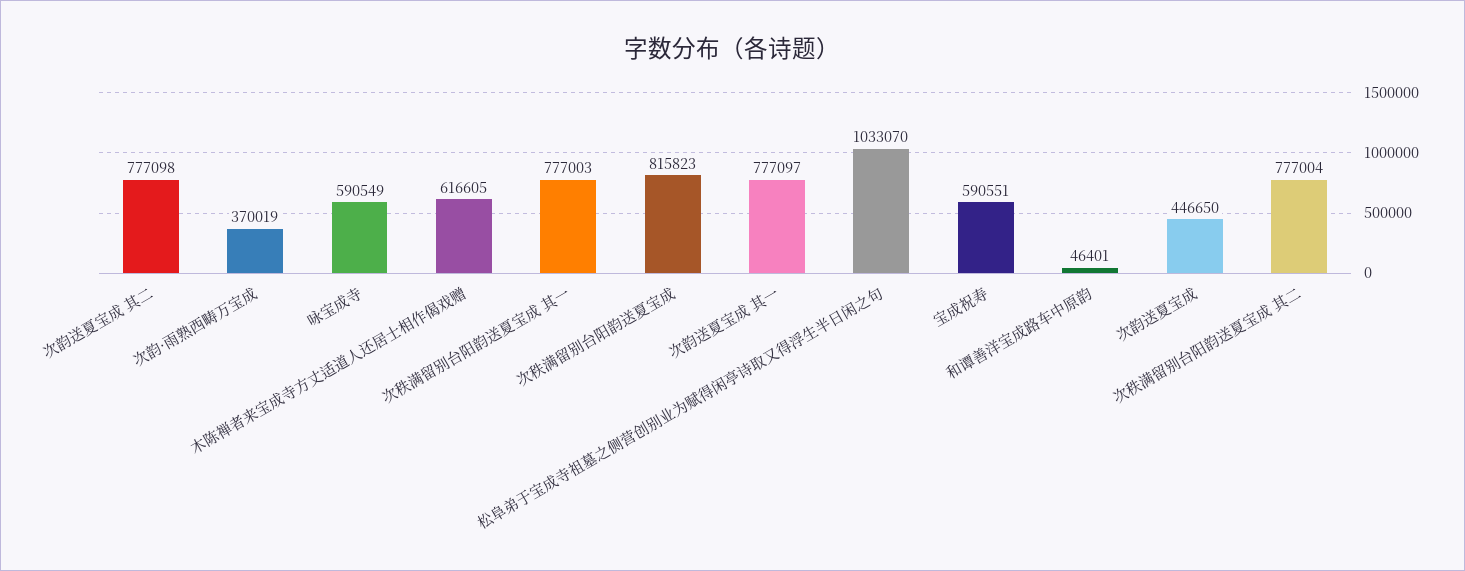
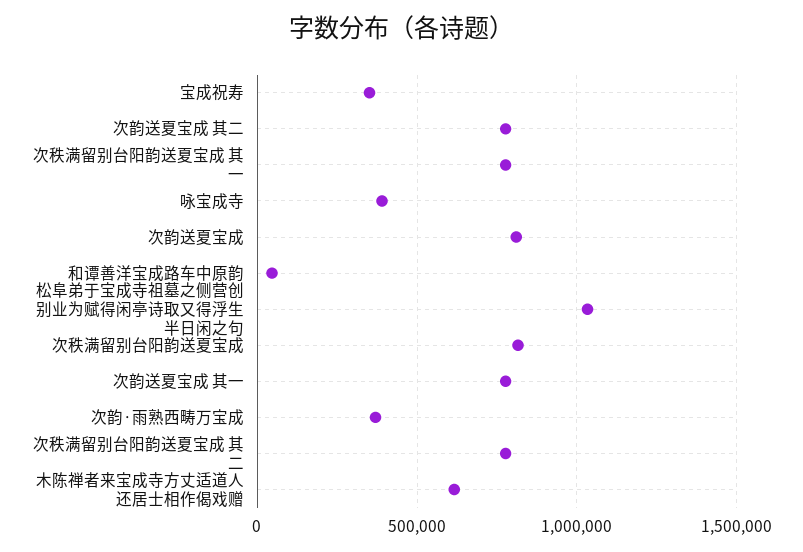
  {
    "次韵送夏宝成 其二": 777098,
    "次韵·雨熟西畴万宝成": 370019,
-   "咏宝成寺": 590549,
+   "咏宝成寺": 400000,
    "木陈禅者来宝成寺方丈适道人还居士相作偈戏赠": 616605,
    "次秩满留别台阳韵送夏宝成 其一": 777003,
    "次秩满留别台阳韵送夏宝成": 815823,
    "次韵送夏宝成 其一": 777097,
    "松阜弟于宝成寺祖墓之侧营创别业为赋得闲亭诗取又得浮生半日闲之句": 1033070,
-   "宝成祝寿": 590551,
+   "宝成祝寿": 350000,
    "和谭善洋宝成路车中原韵": 46401,
-   "次韵送夏宝成": 446650,
+   "次韵送夏宝成": 800000,
    "次秩满留别台阳韵送夏宝成 其二": 777004
  }

